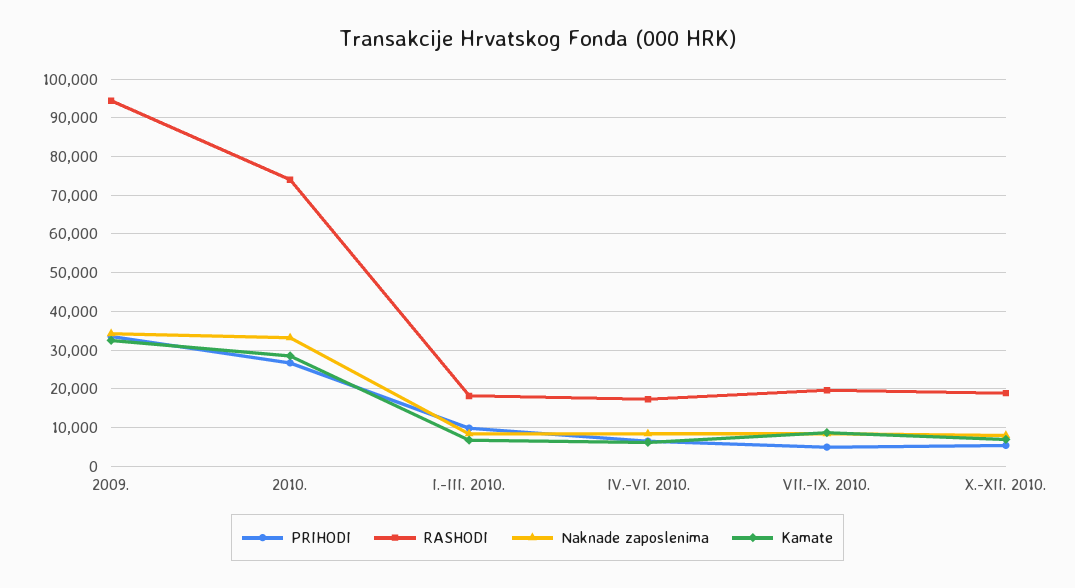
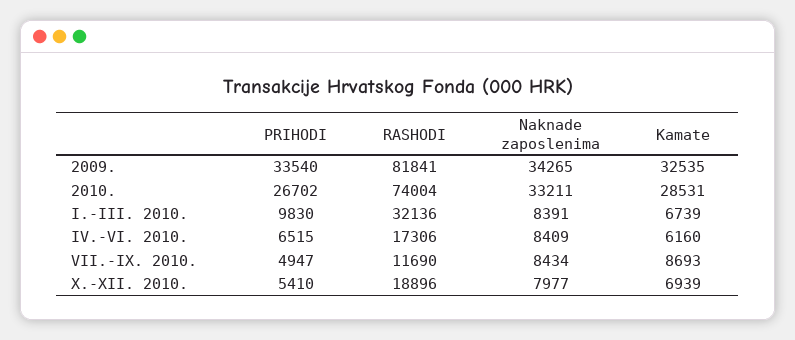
  {
    "PRIHODI": {
      "2009.": 33540,
      "2010.": 26702,
      "I.-III. 2010.": 9830,
      "IV.-VI. 2010.": 6515,
      "VII.-IX. 2010.": 4947,
      "X.-XII. 2010.": 5410
    },
    "RASHODI": {
-     "2009.": 94000,
+     "2009.": 81841,
      "2010.": 74004,
-     "I.-III. 2010.": 18000,
+     "I.-III. 2010.": 32136,
      "IV.-VI. 2010.": 17306,
-     "VII.-IX. 2010.": 20000,
+     "VII.-IX. 2010.": 11690,
      "X.-XII. 2010.": 18896
    },
    "Naknade zaposlenima": {
      "2009.": 34265,
      "2010.": 33211,
      "I.-III. 2010.": 8391,
      "IV.-VI. 2010.": 8409,
      "VII.-IX. 2010.": 8434,
      "X.-XII. 2010.": 7977
    },
    "Kamate": {
      "2009.": 32535,
      "2010.": 28531,
      "I.-III. 2010.": 6739,
      "IV.-VI. 2010.": 6160,
      "VII.-IX. 2010.": 8693,
      "X.-XII. 2010.": 6939
    }
  }

